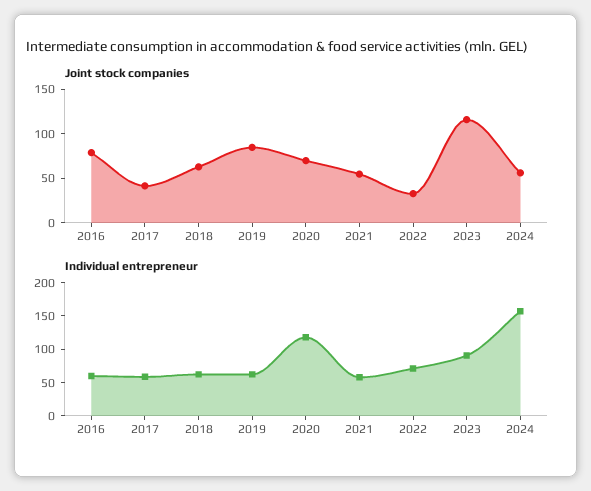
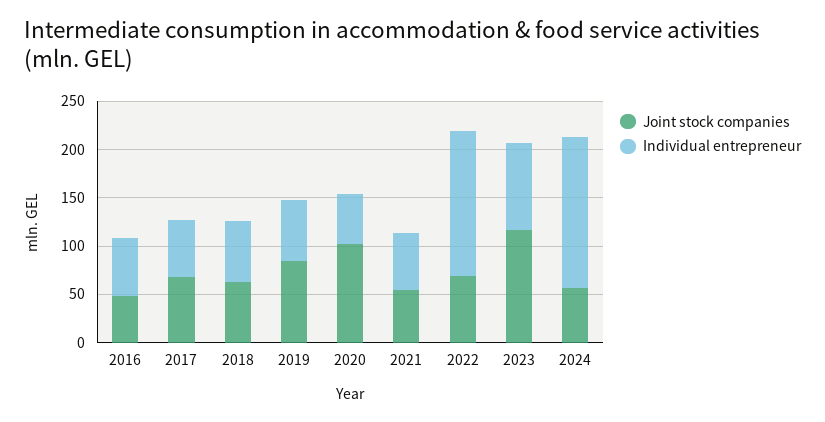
  {
    "Joint stock companies": {
-     "2016": 80,
+     "2016": 50,
-     "2017": 40,
+     "2017": 70,
      "2018": 60,
      "2019": 80,
-     "2020": 70,
+     "2020": 100,
      "2021": 50,
-     "2022": 30,
+     "2022": 70,
      "2023": 120,
      "2024": 60
    },
    "Individual entrepreneur": {
      "2016": 60,
      "2017": 60,
      "2018": 60,
      "2019": 60,
-     "2020": 125,
+     "2020": 50,
      "2021": 60,
-     "2022": 75,
+     "2022": 150,
      "2023": 90,
      "2024": 160
    }
  }

